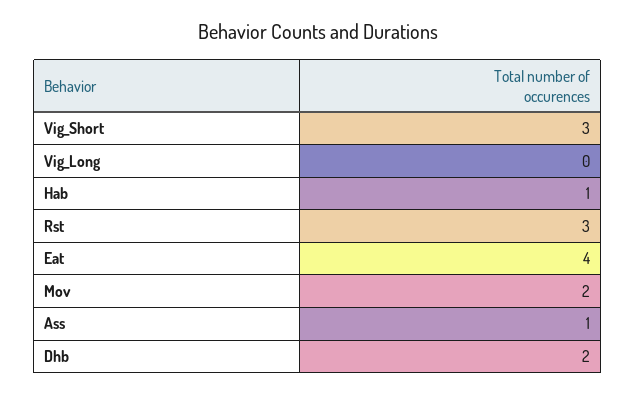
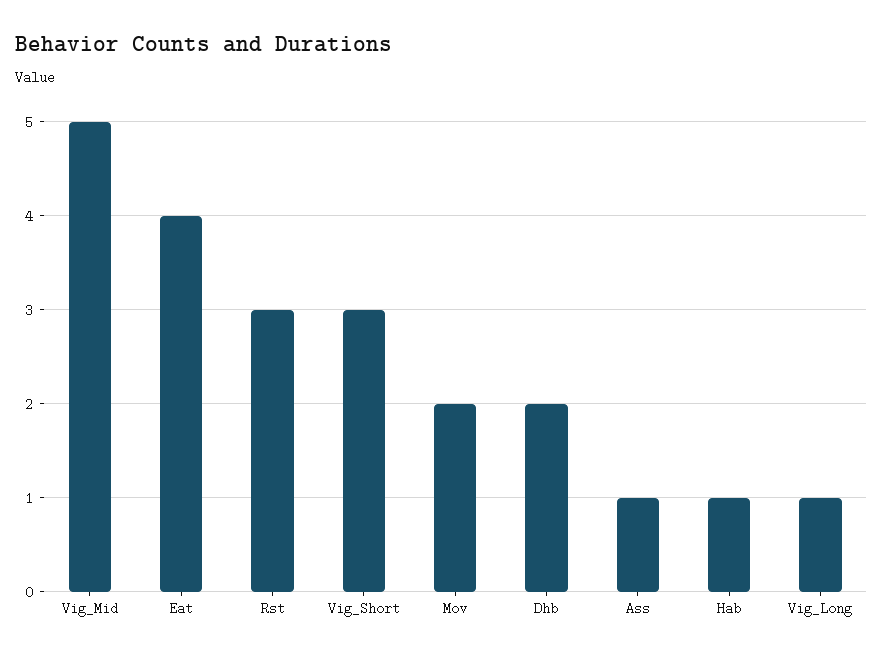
  {
    "Vig_Short": 3,
-   "Vig_Long": 0,
+   "Vig_Long": 1,
    "Hab": 1,
    "Rst": 3,
    "Eat": 4,
    "Mov": 2,
    "Ass": 1,
-   "Dhb": 2
+   "Dhb": 2,
+   "Vig_Mid": 5
  }

